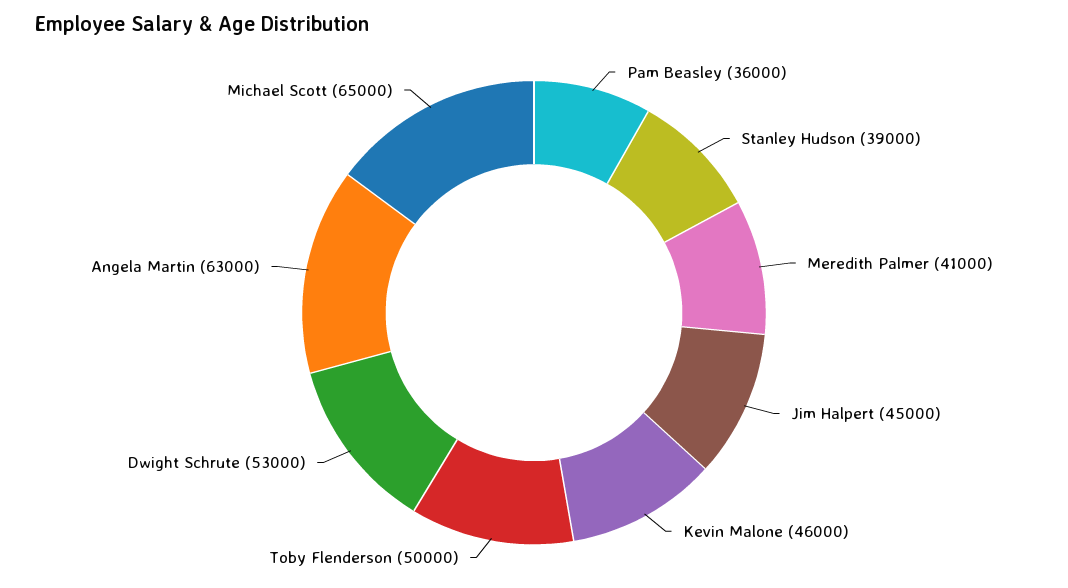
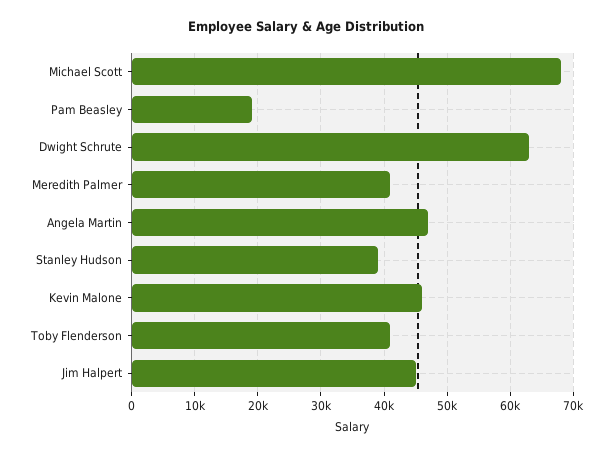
  {
-   "Pam Beasley": 36000,
+   "Pam Beasley": 19000,
    "Stanley Hudson": 39000,
    "Meredith Palmer": 41000,
    "Jim Halpert": 45000,
    "Kevin Malone": 46000,
-   "Toby Flenderson": 50000,
+   "Toby Flenderson": 41000,
-   "Dwight Schrute": 53000,
+   "Dwight Schrute": 63000,
-   "Angela Martin": 63000,
+   "Angela Martin": 47000,
-   "Michael Scott": 65000
+   "Michael Scott": 68000
  }

